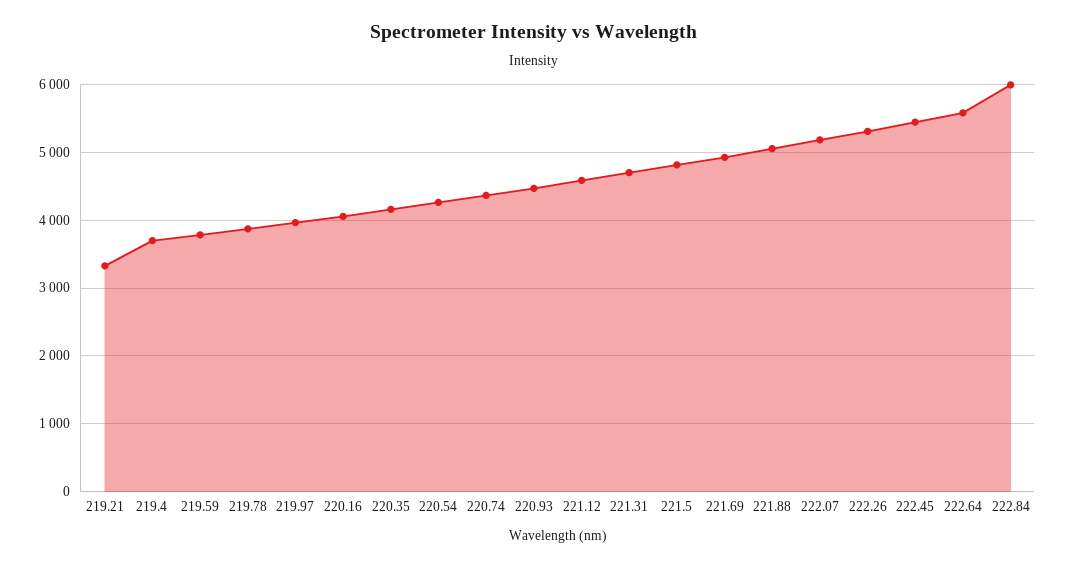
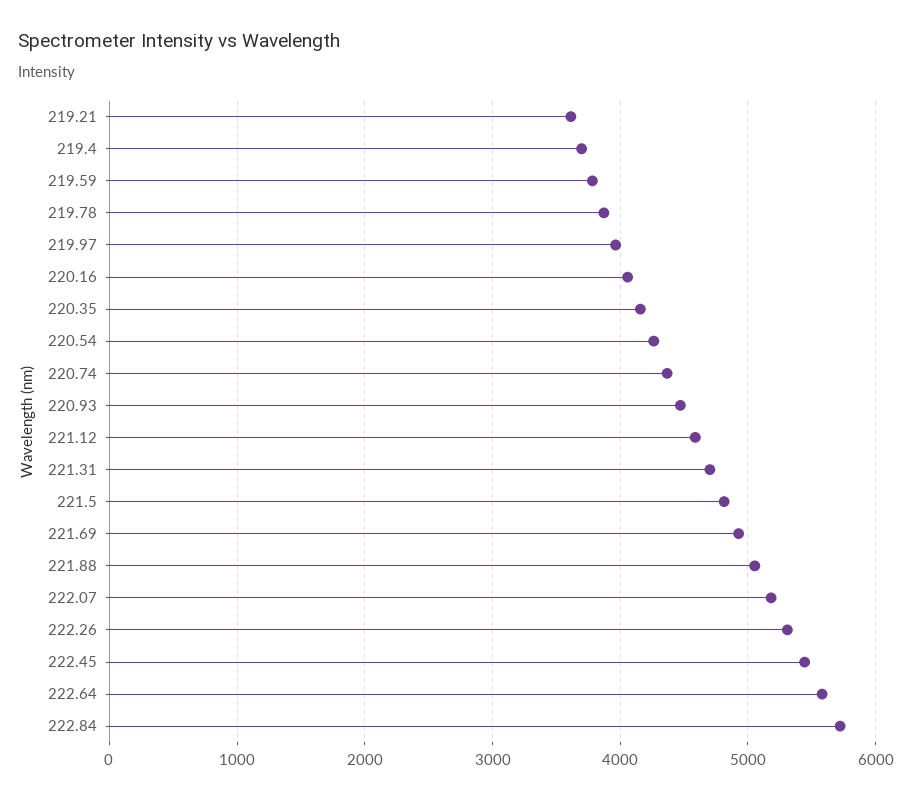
  {
-   "219.21": 3300,
+   "219.21": 3600,
    "219.4": 3700,
    "219.59": 3800,
    "219.78": 3900,
    "219.97": 4000,
    "220.16": 4100,
    "220.35": 4200,
    "220.54": 4300,
    "220.74": 4400,
    "220.93": 4500,
    "221.12": 4600,
    "221.31": 4700,
    "221.5": 4800,
    "221.69": 4900,
    "221.88": 5100,
    "222.07": 5200,
    "222.26": 5300,
    "222.45": 5400,
    "222.64": 5600,
-   "222.84": 6000
+   "222.84": 5700
  }

